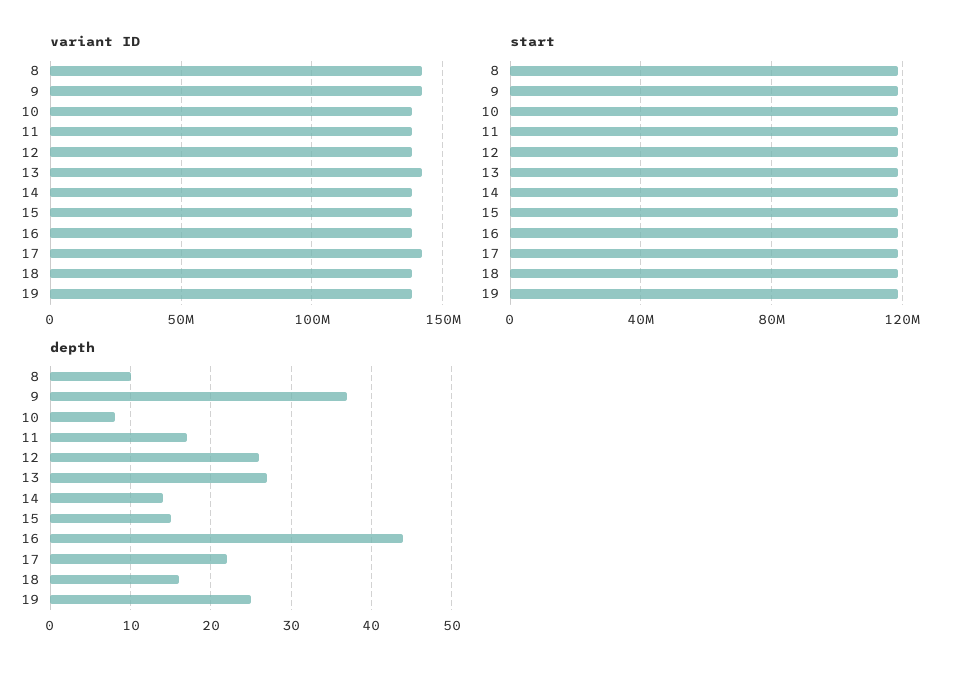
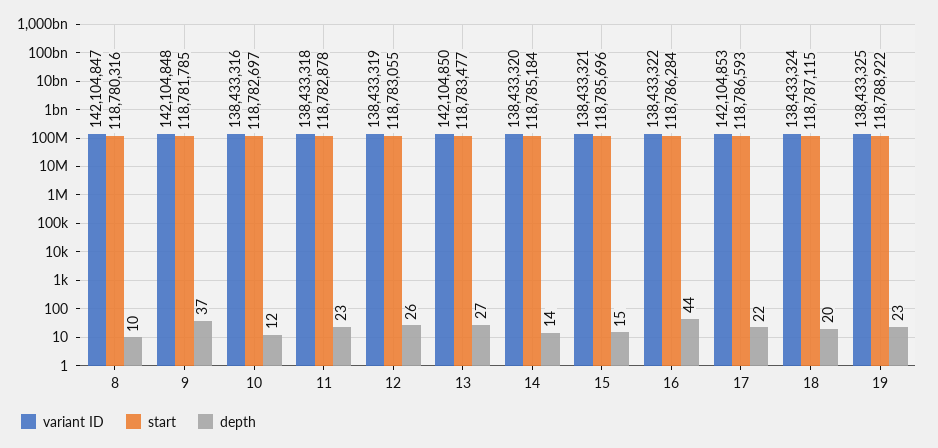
  {
    "variant ID": {
      "8": 142104847,
      "9": 142104848,
      "10": 138433316,
      "11": 138433318,
      "12": 138433319,
      "13": 142104850,
      "14": 138433320,
      "15": 138433321,
      "16": 138433322,
      "17": 142104853,
      "18": 138433324,
      "19": 138433325
    },
    "start": {
      "8": 118780316,
      "9": 118781785,
      "10": 118782697,
      "11": 118782878,
      "12": 118783055,
      "13": 118783477,
      "14": 118785184,
      "15": 118785696,
      "16": 118786284,
      "17": 118786593,
      "18": 118787115,
      "19": 118788922
    },
    "depth": {
      "8": 10,
      "9": 37,
-     "10": 8,
+     "10": 12,
-     "11": 17,
+     "11": 23,
      "12": 26,
      "13": 27,
      "14": 14,
      "15": 15,
      "16": 44,
      "17": 22,
-     "18": 16,
+     "18": 20,
-     "19": 25
+     "19": 23
    }
  }

